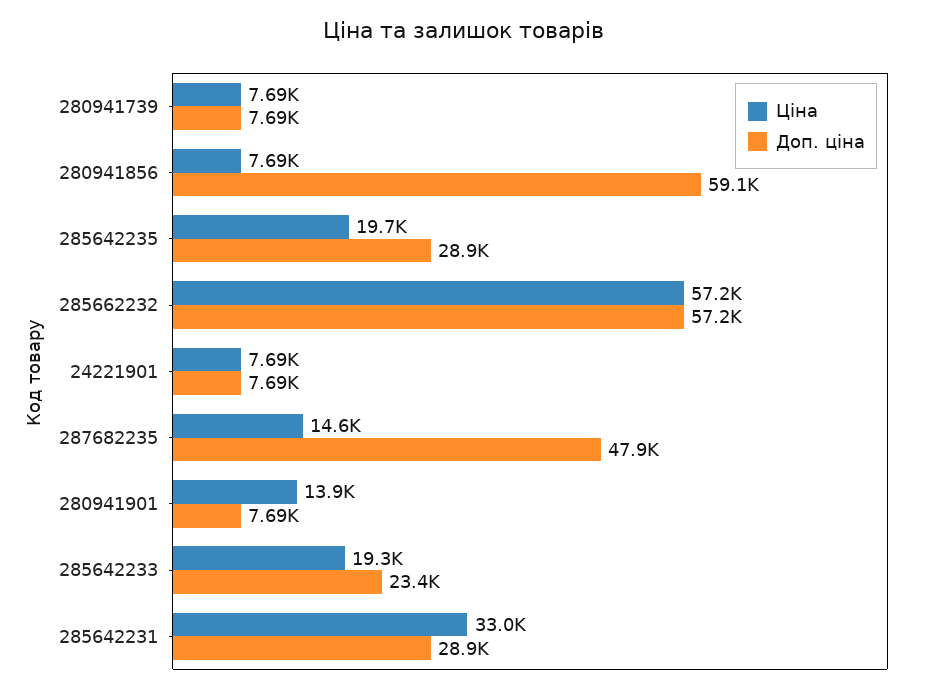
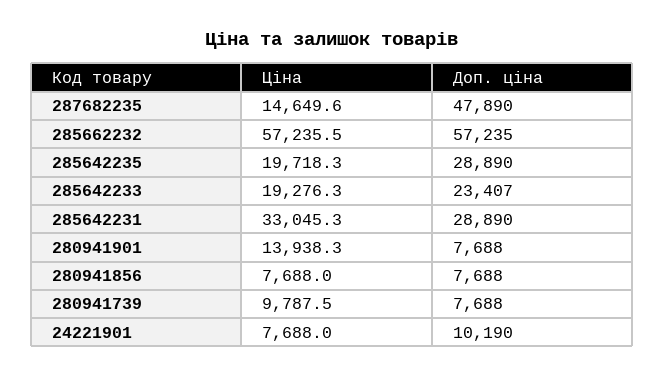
  {
    "Ціна": {
-     "280941739": 7690,
+     "280941739": 9787.5,
      "280941856": 7688,
      "285642235": 19718.3,
      "285662232": 57235.5,
      "24221901": 7688,
      "287682235": 14649.6,
      "280941901": 13938.3,
      "285642233": 19276.3,
      "285642231": 33045.3
    },
    "Доп. ціна": {
      "280941739": 7688,
-     "280941856": 59100,
+     "280941856": 7688,
      "285642235": 28890,
      "285662232": 57235,
-     "24221901": 7690,
+     "24221901": 10190,
      "287682235": 47890,
      "280941901": 7688,
      "285642233": 23407,
      "285642231": 28890
    }
  }

